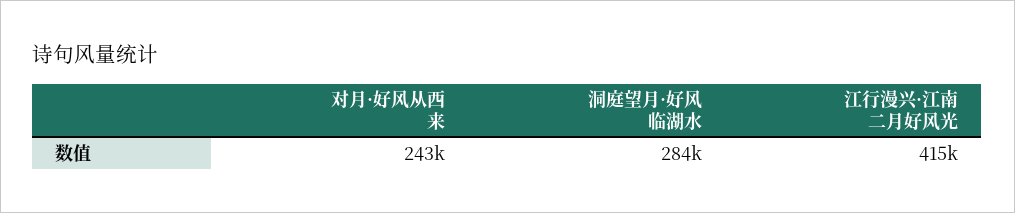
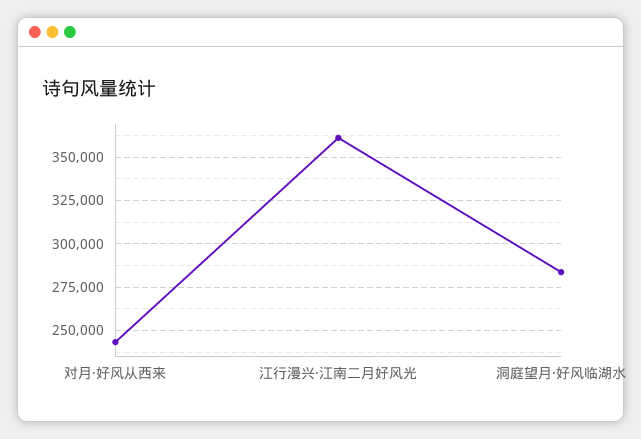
  {
    "对月·好风从西来": 243000,
    "洞庭望月·好风临湖水": 284000,
-   "江行漫兴·江南二月好风光": 415000
+   "江行漫兴·江南二月好风光": 360000
  }

